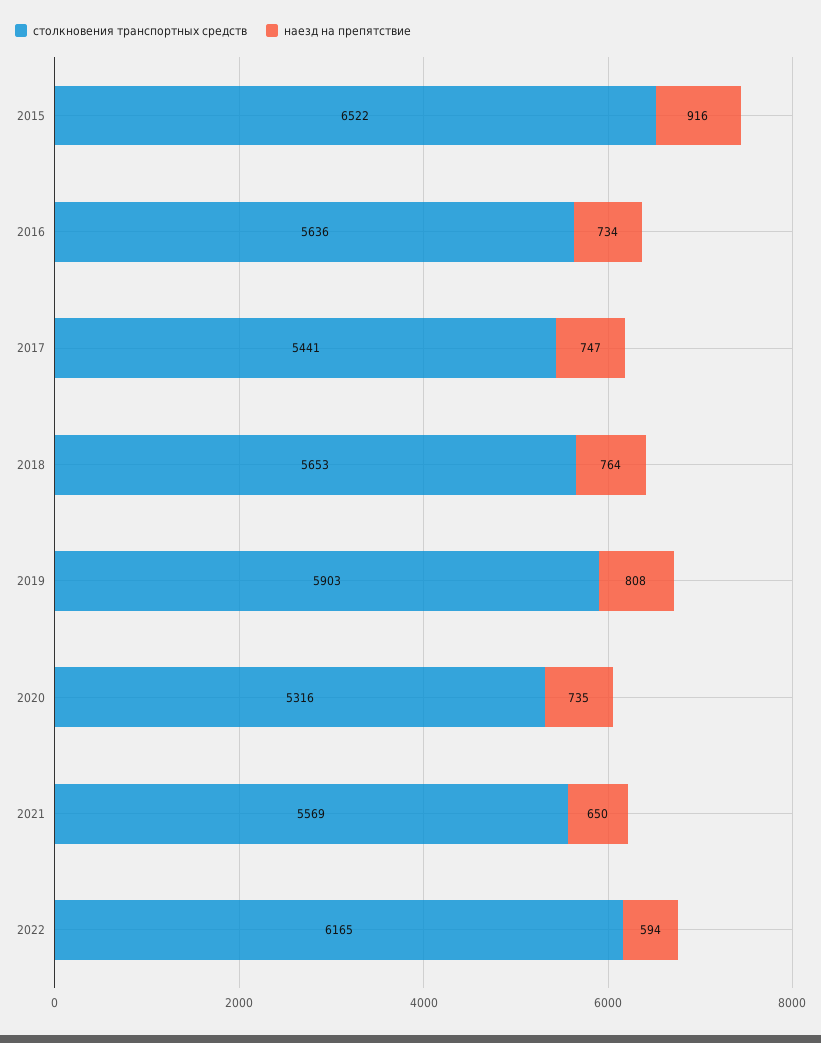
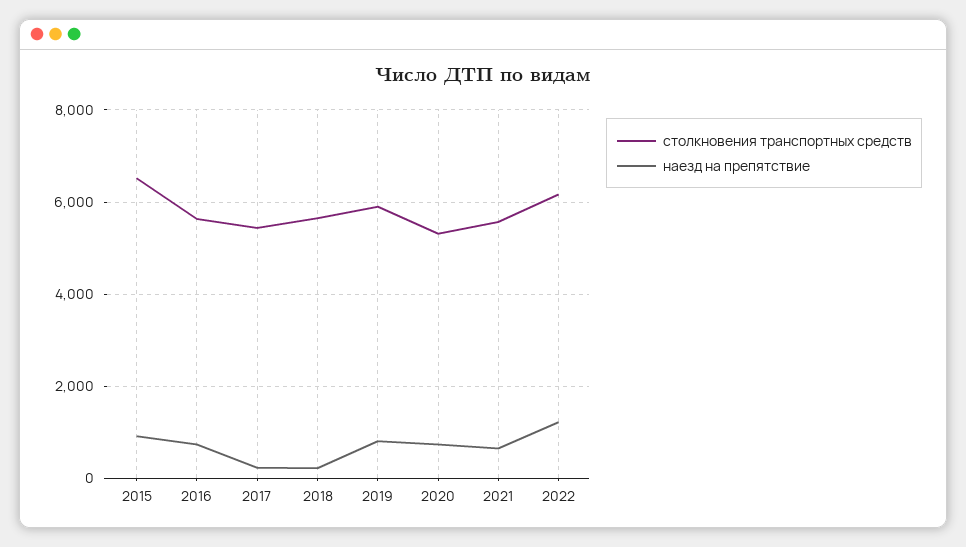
  {
    "столкновения транспортных средств": {
      "2015": 6522,
      "2016": 5636,
      "2017": 5441,
      "2018": 5653,
      "2019": 5903,
      "2020": 5316,
      "2021": 5569,
      "2022": 6165
    },
    "наезд на препятствие": {
      "2015": 916,
      "2016": 734,
-     "2017": 747,
+     "2017": 200,
-     "2018": 764,
+     "2018": 200,
      "2019": 808,
      "2020": 735,
      "2021": 650,
-     "2022": 594
+     "2022": 1200
    }
  }

